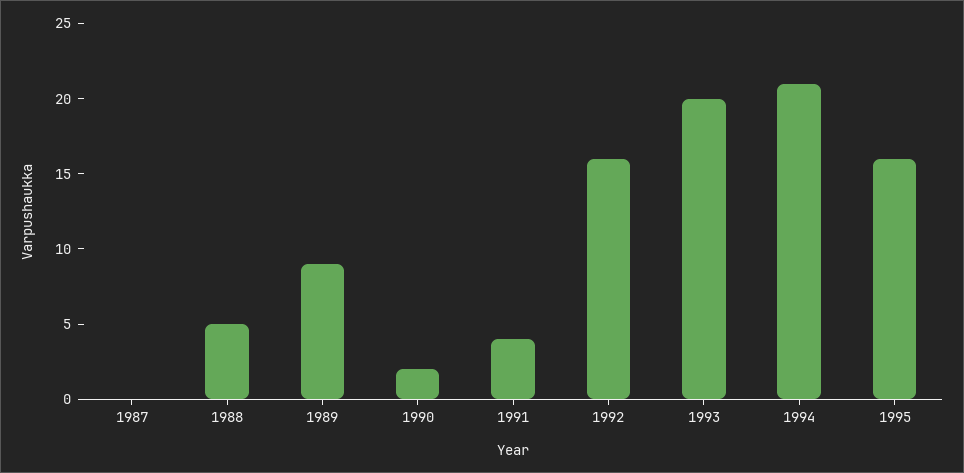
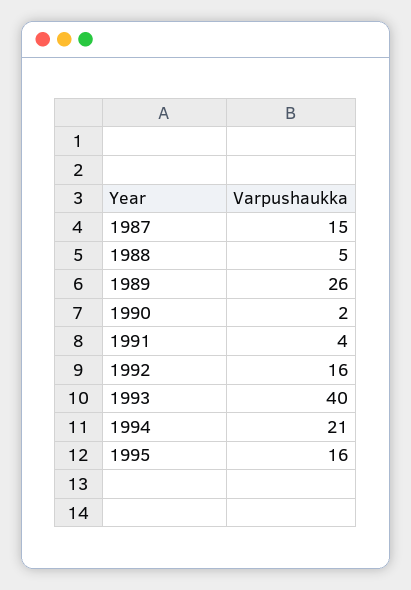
  {
-   "1987": 0,
+   "1987": 15,
    "1988": 5,
-   "1989": 9,
+   "1989": 26,
    "1990": 2,
    "1991": 4,
    "1992": 16,
-   "1993": 20,
+   "1993": 40,
    "1994": 21,
    "1995": 16
  }

